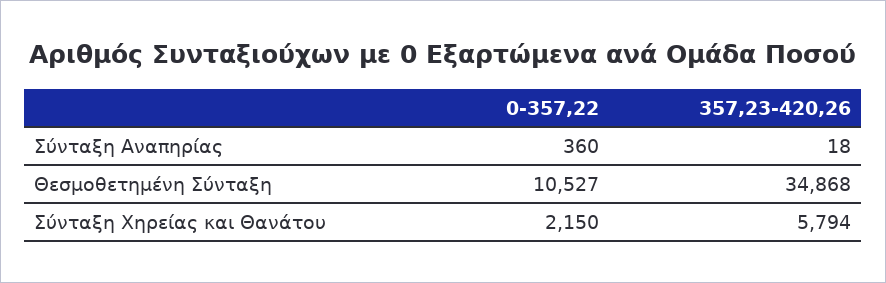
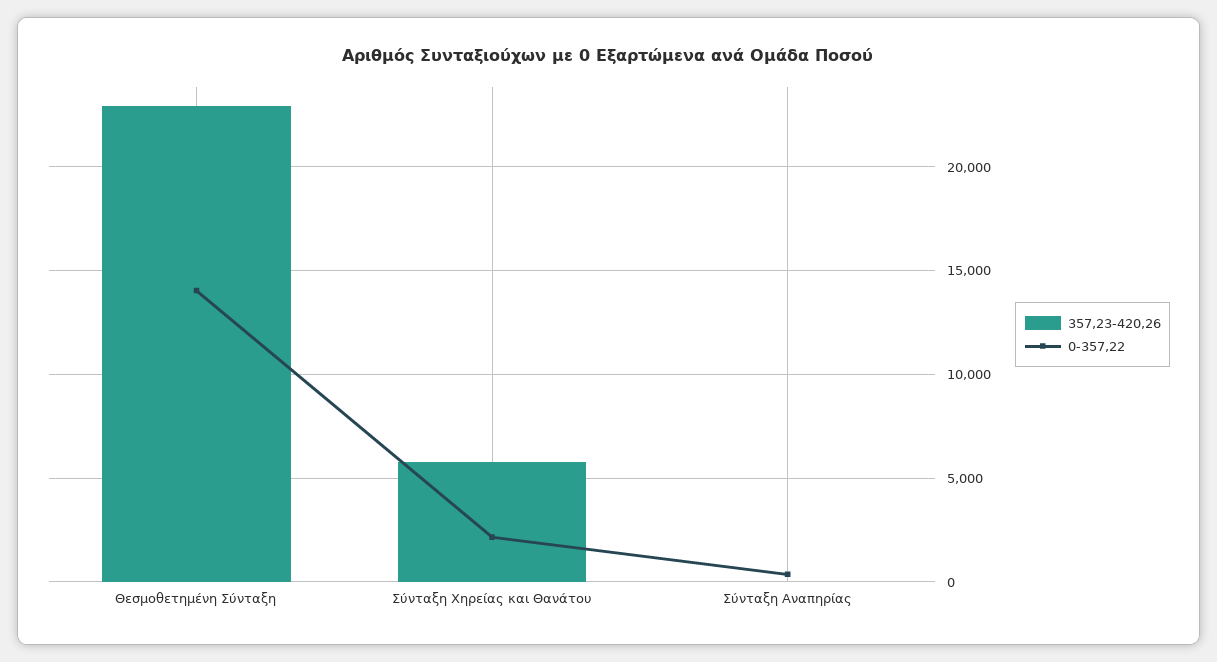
  {
    "0-357,22": {
      "Σύνταξη Αναπηρίας": 360,
-     "Θεσμοθετημένη Σύνταξη": 10527,
+     "Θεσμοθετημένη Σύνταξη": 14000,
      "Σύνταξη Χηρείας και Θανάτου": 2150
    },
    "357,23-420,26": {
      "Σύνταξη Αναπηρίας": 18,
-     "Θεσμοθετημένη Σύνταξη": 34868,
+     "Θεσμοθετημένη Σύνταξη": 23000,
      "Σύνταξη Χηρείας και Θανάτου": 5794
    }
  }

